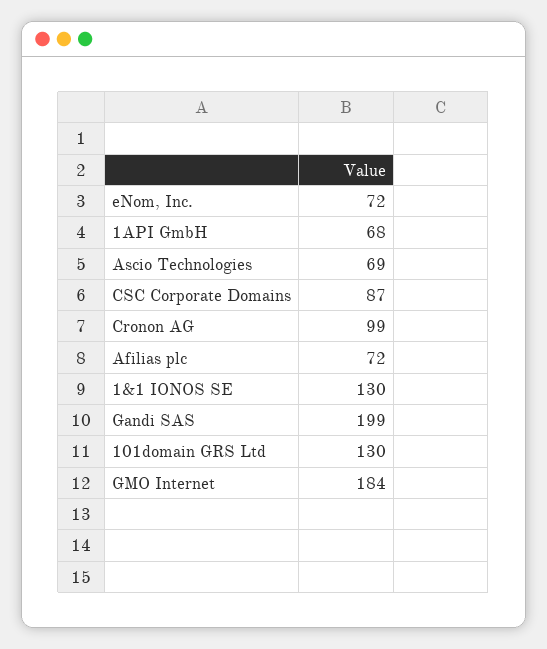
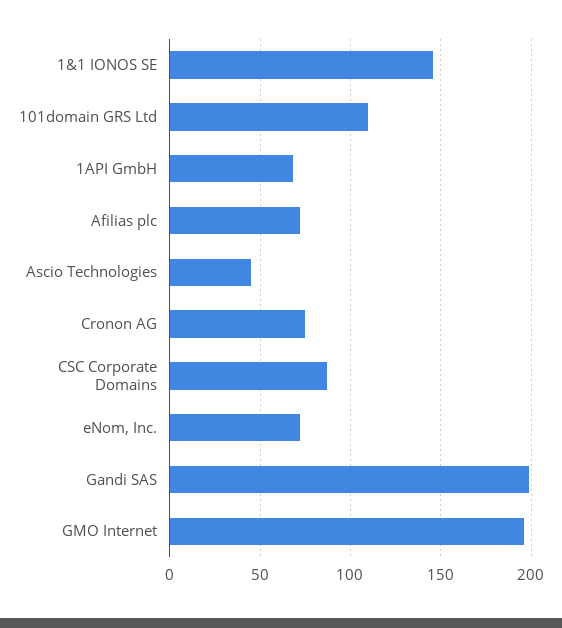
  {
    "eNom, Inc.": 72,
    "1API GmbH": 68,
-   "Ascio Technologies": 69,
+   "Ascio Technologies": 45,
    "CSC Corporate Domains": 87,
-   "Cronon AG": 99,
+   "Cronon AG": 75,
    "Afilias plc": 72,
-   "1&1 IONOS SE": 130,
+   "1&1 IONOS SE": 145,
    "Gandi SAS": 199,
-   "101domain GRS Ltd": 130,
+   "101domain GRS Ltd": 110,
-   "GMO Internet": 184
+   "GMO Internet": 195
  }

